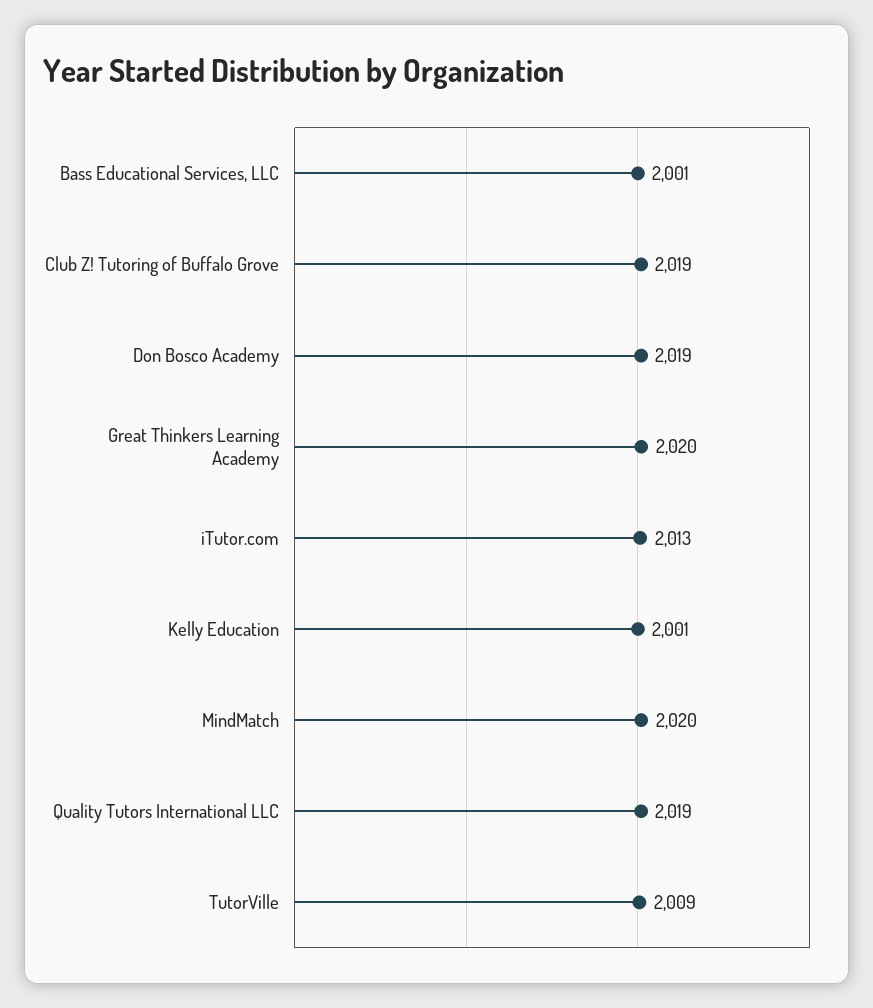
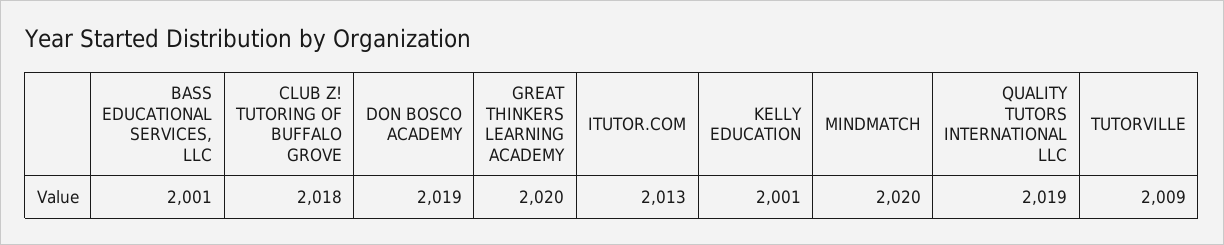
  {
    "Bass Educational Services, LLC": 2001,
-   "Club Z! Tutoring of Buffalo Grove": 2019,
+   "Club Z! Tutoring of Buffalo Grove": 2018,
    "Don Bosco Academy": 2019,
    "Great Thinkers Learning Academy": 2020,
    "iTutor.com": 2013,
    "Kelly Education": 2001,
    "MindMatch": 2020,
    "Quality Tutors International LLC": 2019,
    "TutorVille": 2009
  }

